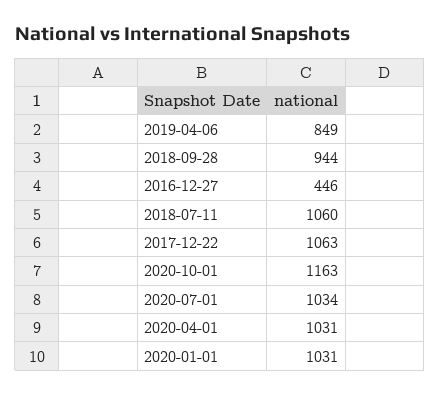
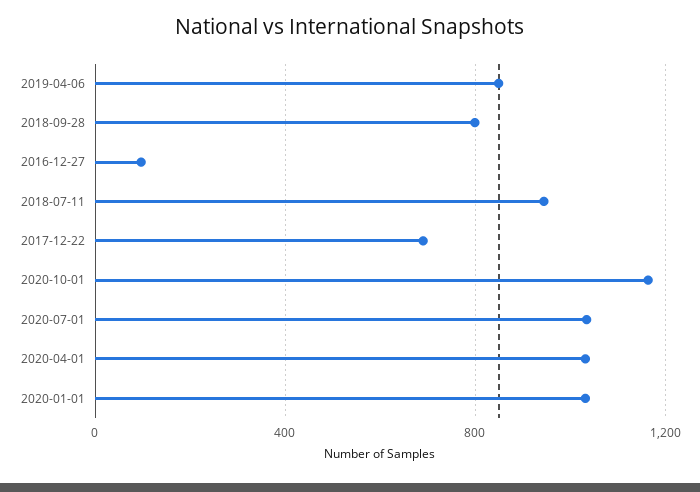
  {
    "2019-04-06": 849,
-   "2018-09-28": 944,
+   "2018-09-28": 800,
-   "2016-12-27": 446,
+   "2016-12-27": 100,
-   "2018-07-11": 1060,
+   "2018-07-11": 950,
-   "2017-12-22": 1063,
+   "2017-12-22": 700,
    "2020-10-01": 1163,
    "2020-07-01": 1034,
    "2020-04-01": 1031,
    "2020-01-01": 1031
  }

